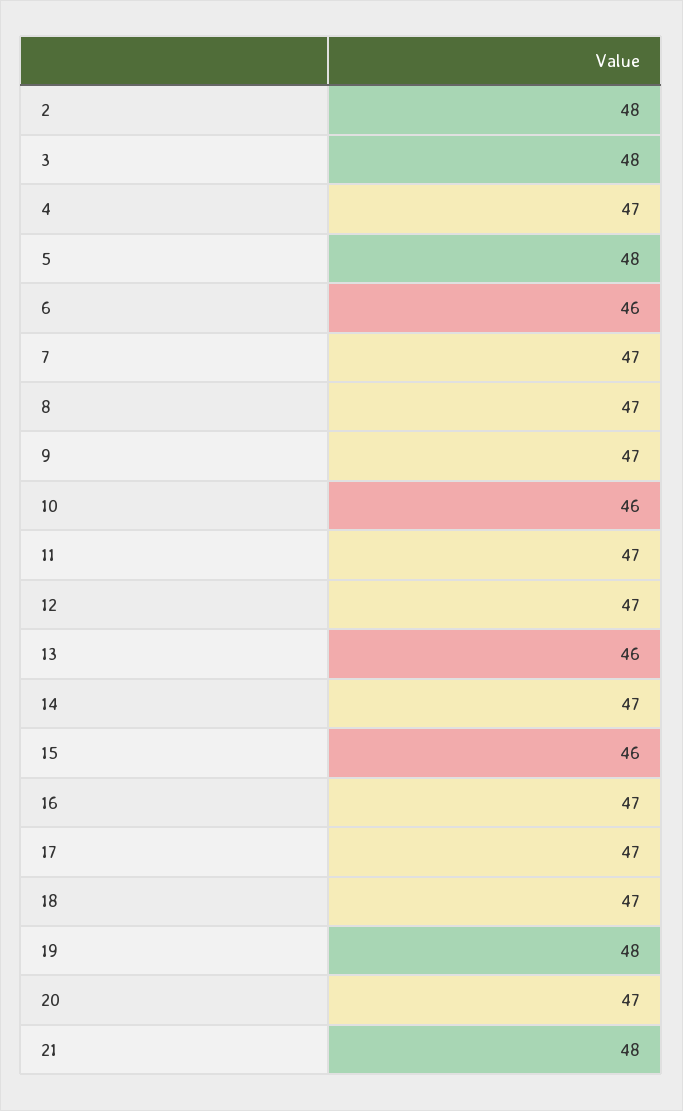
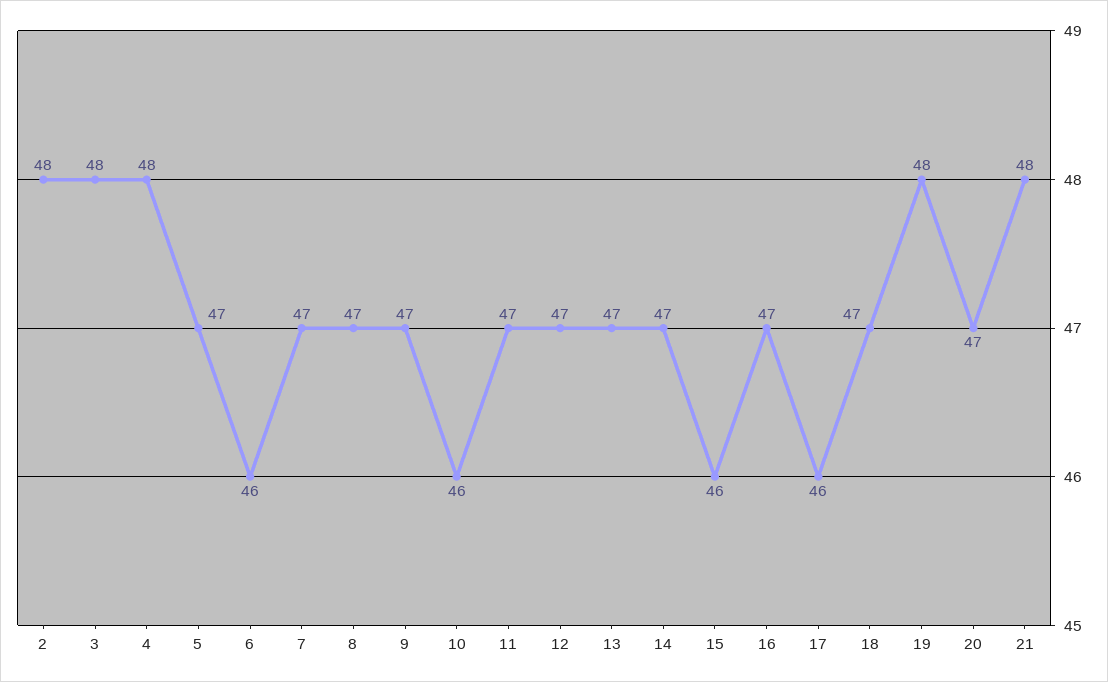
  {
    "2": 48,
    "3": 48,
-   "4": 47,
+   "4": 48,
-   "5": 48,
+   "5": 47,
    "6": 46,
    "7": 47,
    "8": 47,
    "9": 47,
    "10": 46,
    "11": 47,
    "12": 47,
-   "13": 46,
+   "13": 47,
    "14": 47,
    "15": 46,
    "16": 47,
-   "17": 47,
+   "17": 46,
    "18": 47,
    "19": 48,
    "20": 47,
    "21": 48
  }

